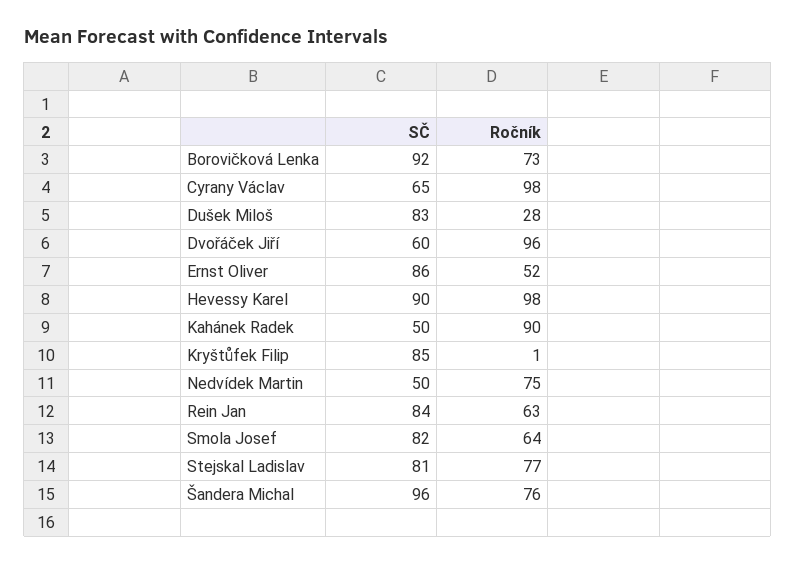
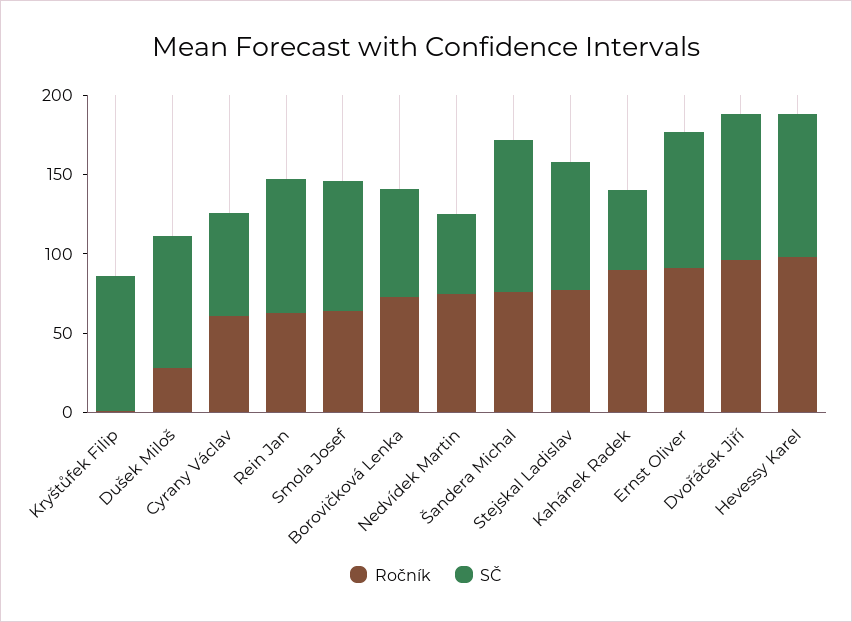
  {
    "SČ": {
-     "Borovičková Lenka": 92,
+     "Borovičková Lenka": 70,
      "Cyrany Václav": 65,
      "Dušek Miloš": 83,
-     "Dvořáček Jiří": 60,
+     "Dvořáček Jiří": 90,
      "Ernst Oliver": 86,
      "Hevessy Karel": 90,
      "Kahánek Radek": 50,
      "Kryštůfek Filip": 85,
      "Nedvídek Martin": 50,
      "Rein Jan": 84,
      "Smola Josef": 82,
      "Stejskal Ladislav": 81,
      "Šandera Michal": 96
    },
    "Ročník": {
      "Borovičková Lenka": 73,
-     "Cyrany Václav": 98,
+     "Cyrany Václav": 60,
      "Dušek Miloš": 28,
      "Dvořáček Jiří": 96,
-     "Ernst Oliver": 52,
+     "Ernst Oliver": 90,
      "Hevessy Karel": 98,
      "Kahánek Radek": 90,
      "Kryštůfek Filip": 1,
      "Nedvídek Martin": 75,
      "Rein Jan": 63,
      "Smola Josef": 64,
      "Stejskal Ladislav": 77,
      "Šandera Michal": 76
    }
  }

